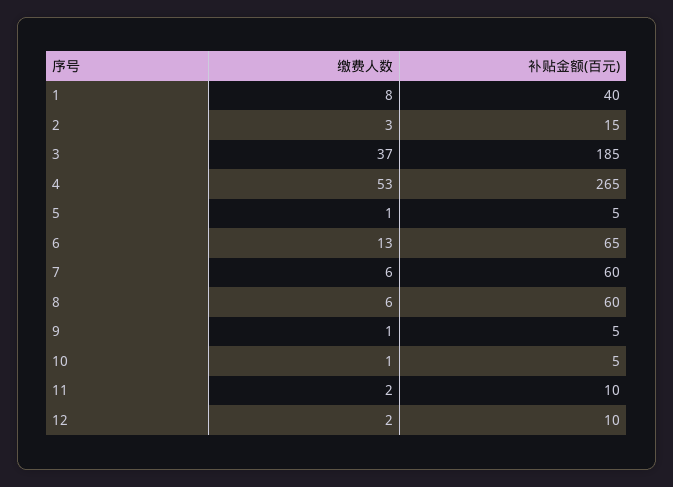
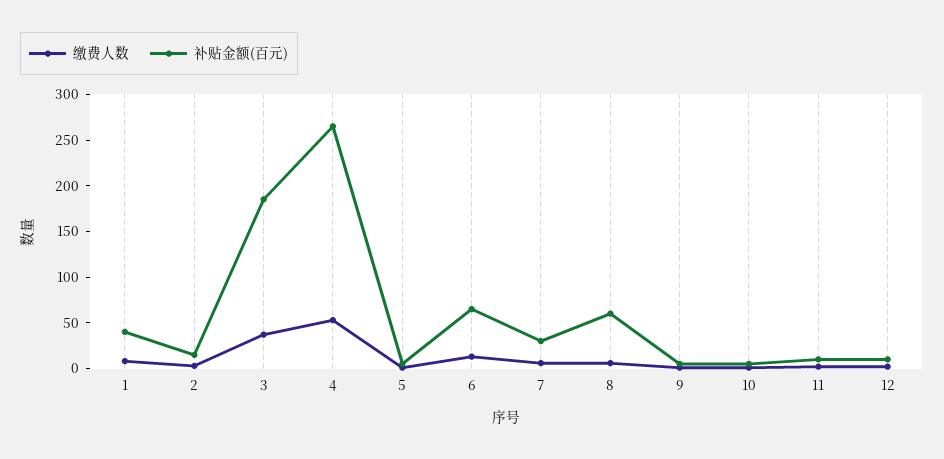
  {
    "缴费人数": {
      "1": 8,
      "2": 3,
      "3": 37,
      "4": 53,
      "5": 1,
      "6": 13,
      "7": 6,
      "8": 6,
      "9": 1,
      "10": 1,
      "11": 2,
      "12": 2
    },
    "补贴金额(百元)": {
      "1": 40,
      "2": 15,
      "3": 185,
      "4": 265,
      "5": 5,
      "6": 65,
-     "7": 60,
+     "7": 30,
      "8": 60,
      "9": 5,
      "10": 5,
      "11": 10,
      "12": 10
    }
  }

